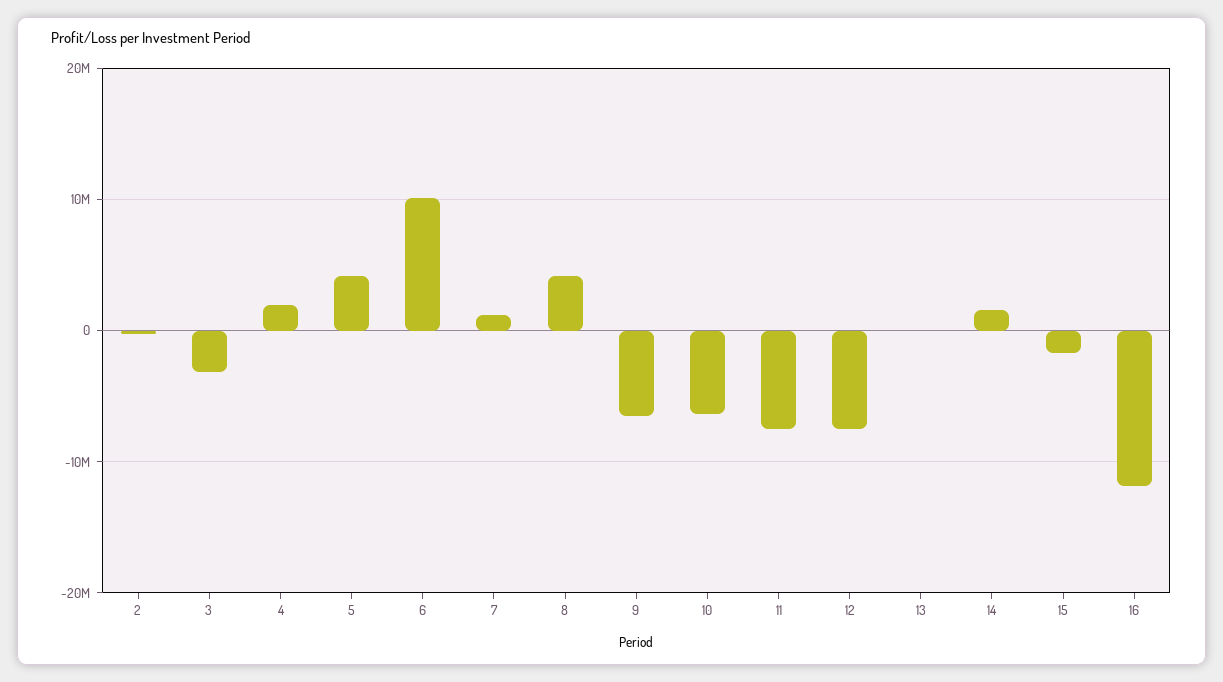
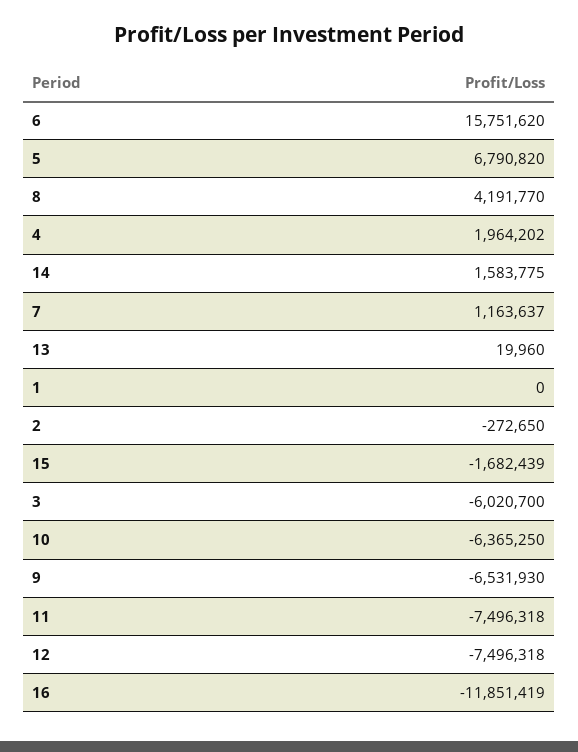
  {
    "2": -272650,
-   "3": -3000000,
+   "3": -6020700,
    "4": 1964202,
-   "5": 4000000,
+   "5": 6790820,
-   "6": 10000000,
+   "6": 15751620,
    "7": 1163637,
    "8": 4191770,
    "9": -6531930,
    "10": -6365250,
    "11": -7496318,
    "12": -7496318,
    "13": 19960,
    "14": 1583775,
    "15": -1682439,
-   "16": -11851419
+   "16": -11851419,
+   "1": 0
  }

